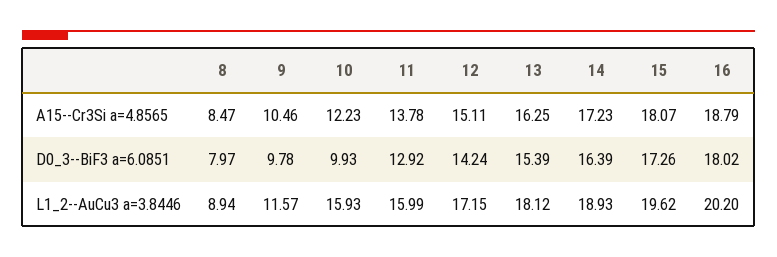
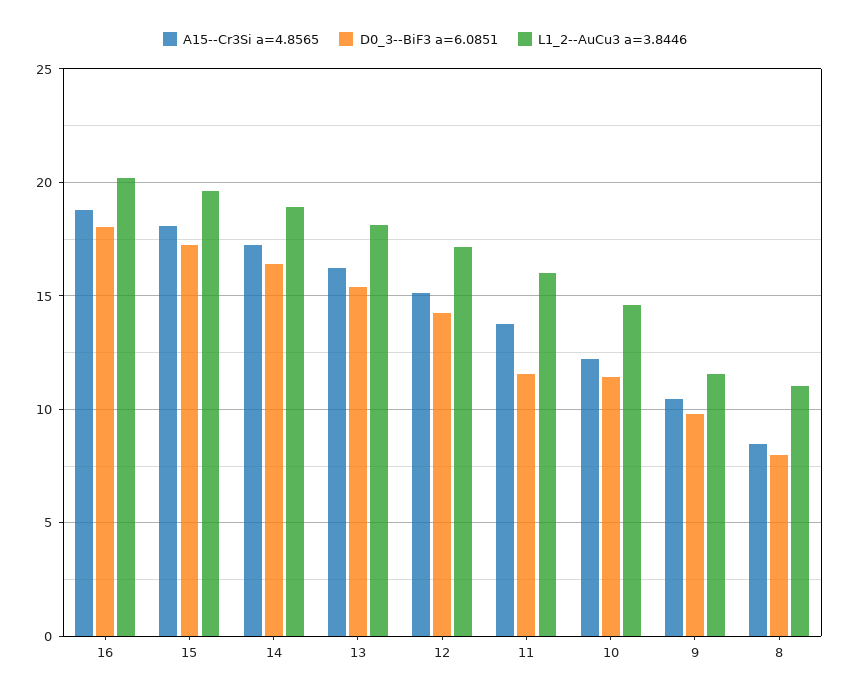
  {
    "A15--Cr3Si a=4.8565": {
      "8": 8.47,
      "9": 10.46,
      "10": 12.23,
      "11": 13.78,
      "12": 15.11,
      "13": 16.25,
      "14": 17.23,
      "15": 18.07,
      "16": 18.79
    },
    "D0_3--BiF3 a=6.0851": {
      "8": 7.97,
      "9": 9.78,
-     "10": 9.93,
+     "10": 11.5,
-     "11": 12.92,
+     "11": 11.5,
      "12": 14.24,
      "13": 15.39,
      "14": 16.39,
      "15": 17.26,
      "16": 18.02
    },
    "L1_2--AuCu3 a=3.8446": {
-     "8": 8.94,
+     "8": 11,
      "9": 11.57,
-     "10": 15.93,
+     "10": 14.5,
      "11": 15.99,
      "12": 17.15,
      "13": 18.12,
      "14": 18.93,
      "15": 19.62,
      "16": 20.2
    }
  }

